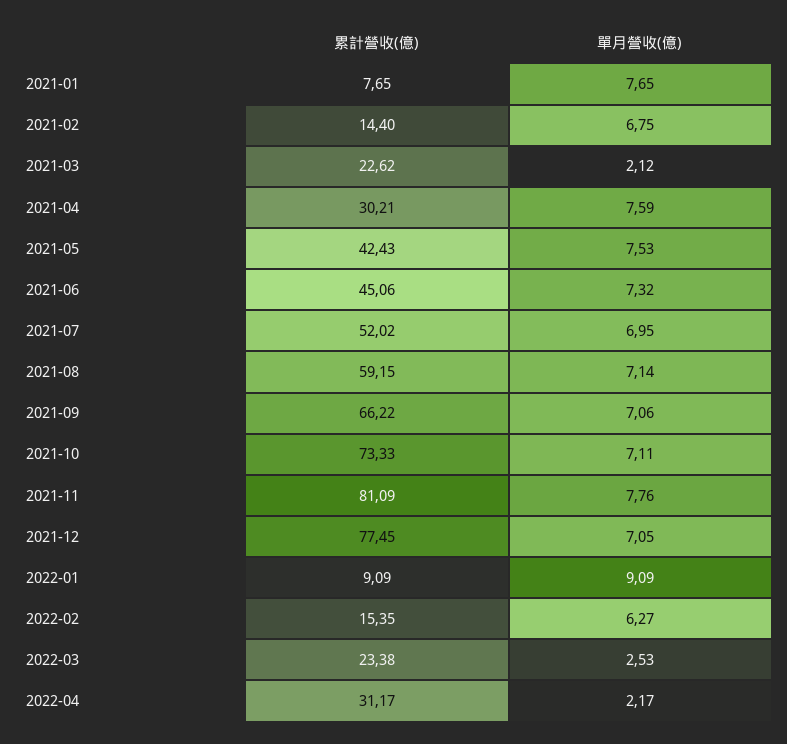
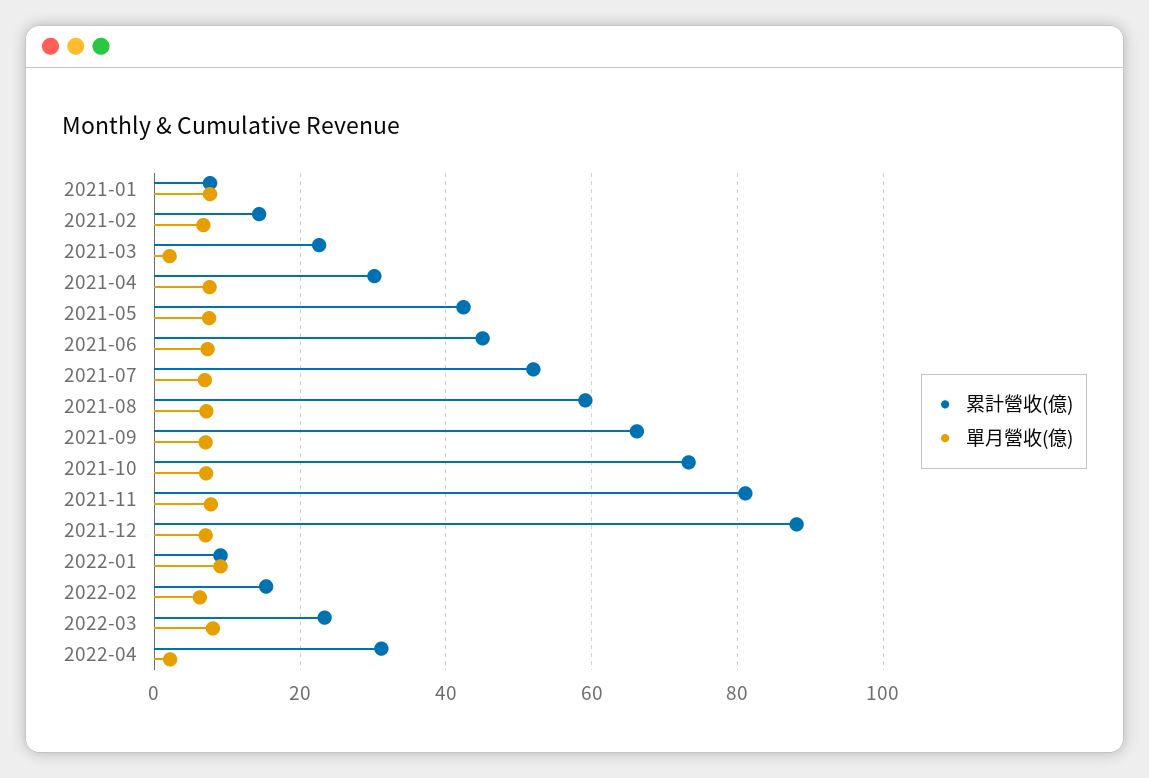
  {
    "累計營收(億)": {
      "2021-01": 7.65,
      "2021-02": 14.4,
      "2021-03": 22.62,
      "2021-04": 30.21,
      "2021-05": 42.43,
      "2021-06": 45.06,
      "2021-07": 52.02,
      "2021-08": 59.15,
      "2021-09": 66.22,
      "2021-10": 73.33,
      "2021-11": 81.09,
-     "2021-12": 77.45,
+     "2021-12": 88,
      "2022-01": 9.09,
      "2022-02": 15.35,
      "2022-03": 23.38,
      "2022-04": 31.17
    },
    "單月營收(億)": {
      "2021-01": 7.65,
      "2021-02": 6.75,
      "2021-03": 2.12,
      "2021-04": 7.59,
      "2021-05": 7.53,
      "2021-06": 7.32,
      "2021-07": 6.95,
      "2021-08": 7.14,
      "2021-09": 7.06,
      "2021-10": 7.11,
      "2021-11": 7.76,
      "2021-12": 7.05,
      "2022-01": 9.09,
      "2022-02": 6.27,
-     "2022-03": 2.53,
+     "2022-03": 8,
      "2022-04": 2.17
    }
  }

